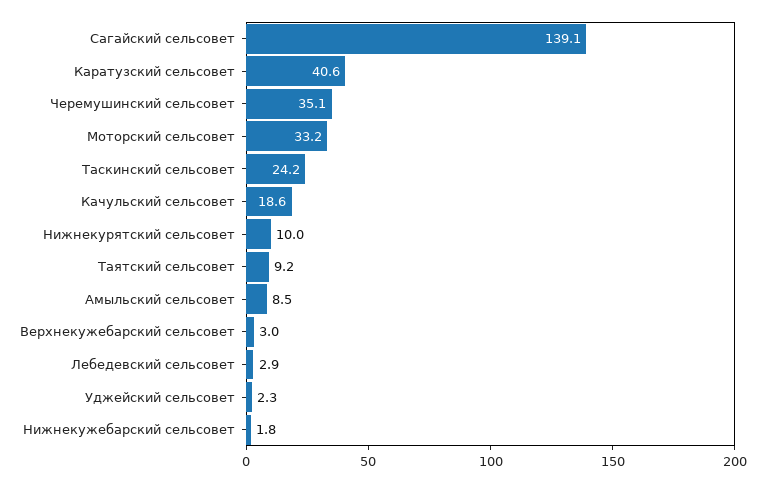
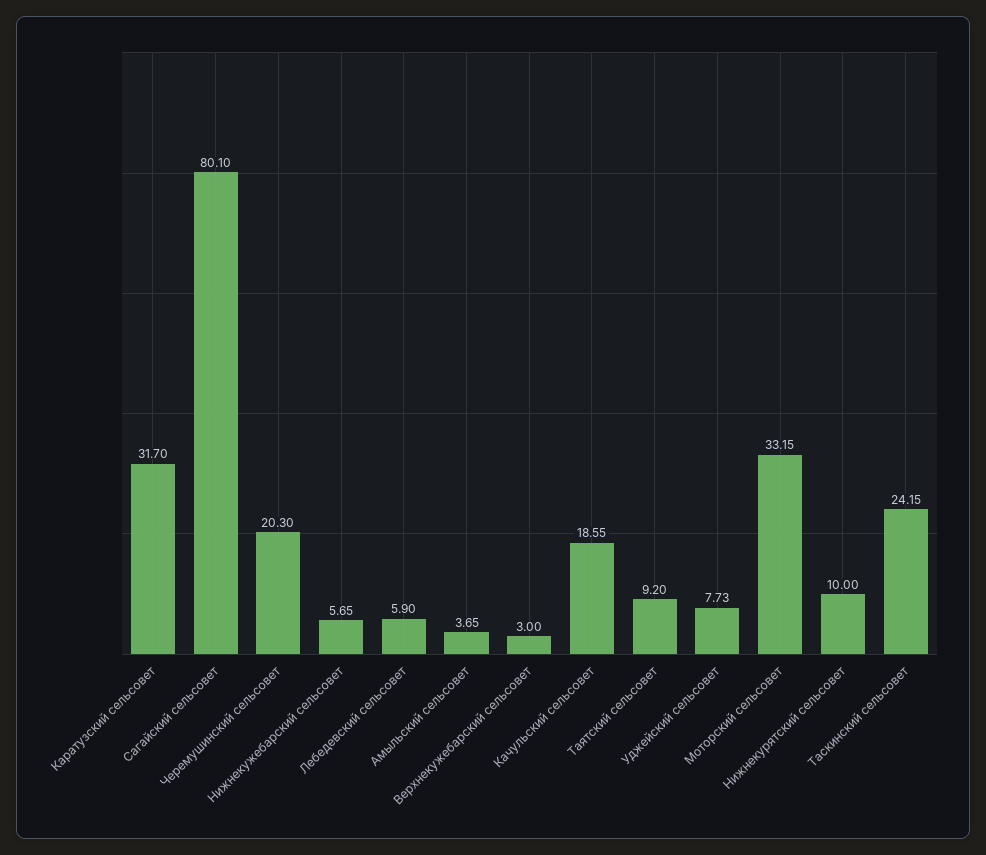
  {
-   "Сагайский сельсовет": 139.1,
+   "Сагайский сельсовет": 80.1,
-   "Каратузский сельсовет": 40.6,
+   "Каратузский сельсовет": 31.7,
-   "Черемушинский сельсовет": 35.1,
+   "Черемушинский сельсовет": 20.3,
    "Моторский сельсовет": 33.15,
    "Таскинский сельсовет": 24.15,
    "Качульский сельсовет": 18.55,
    "Нижнекурятский сельсовет": 10,
    "Таятский сельсовет": 9.2,
-   "Амыльский сельсовет": 8.5,
+   "Амыльский сельсовет": 3.65,
    "Верхнекужебарский сельсовет": 3,
-   "Лебедевский сельсовет": 2.9,
+   "Лебедевский сельсовет": 5.9,
-   "Уджейский сельсовет": 2.3,
+   "Уджейский сельсовет": 7.73,
-   "Нижнекужебарский сельсовет": 1.8
+   "Нижнекужебарский сельсовет": 5.65
  }

